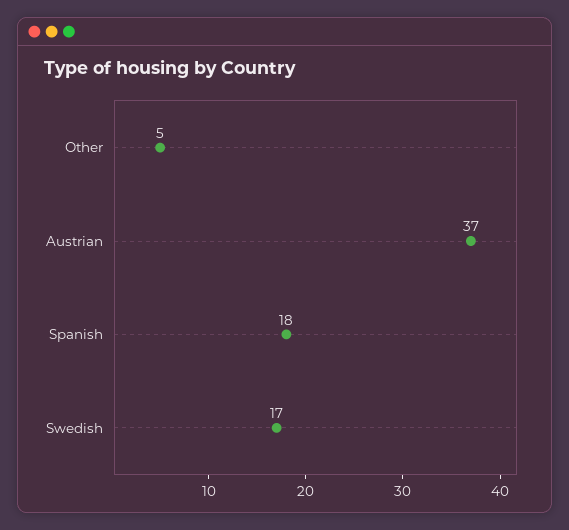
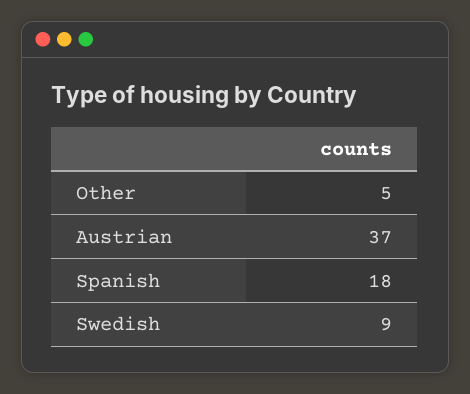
  {
    "Other": 5,
    "Austrian": 37,
    "Spanish": 18,
-   "Swedish": 17
+   "Swedish": 9
  }

